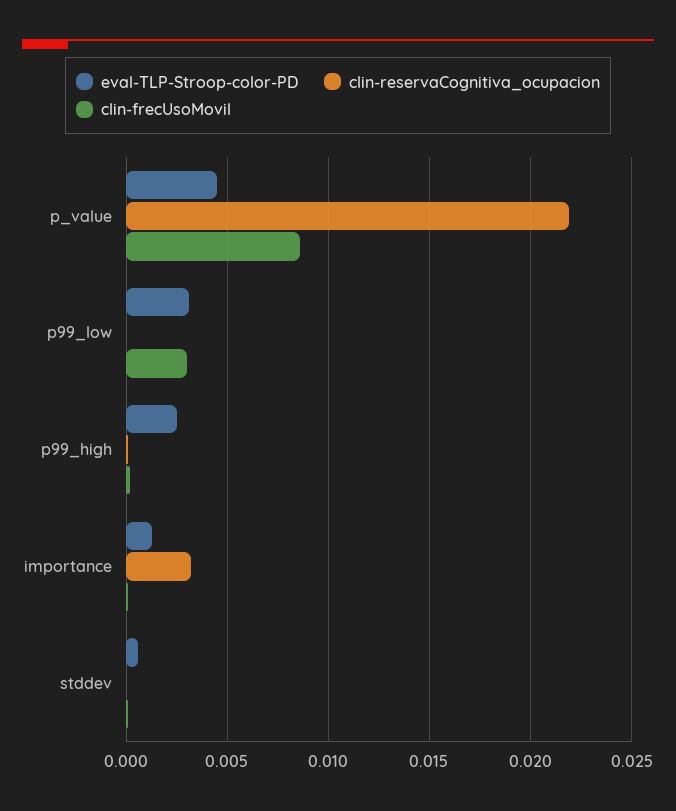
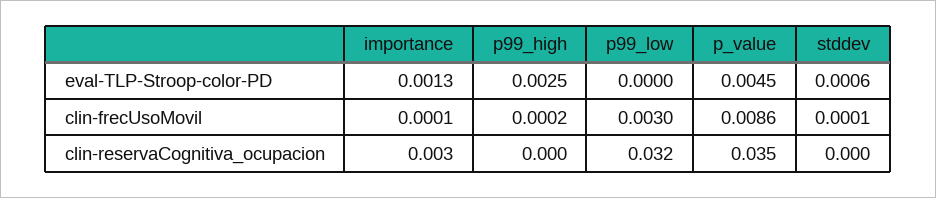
  {
    "eval-TLP-Stroop-color-PD": {
      "p_value": 0.0045,
-     "p99_low": 0.003,
+     "p99_low": 0,
      "p99_high": 0.0025,
      "importance": 0.0013,
      "stddev": 0.0006
    },
    "clin-reservaCognitiva_ocupacion": {
-     "p_value": 0.022,
+     "p_value": 0.035,
-     "p99_low": 0,
+     "p99_low": 0.032,
      "p99_high": 0,
      "importance": 0.003,
      "stddev": 0
    },
    "clin-frecUsoMovil": {
      "p_value": 0.0086,
      "p99_low": 0.003,
      "p99_high": 0.0002,
      "importance": 0.0001,
      "stddev": 0.0001
    }
  }

